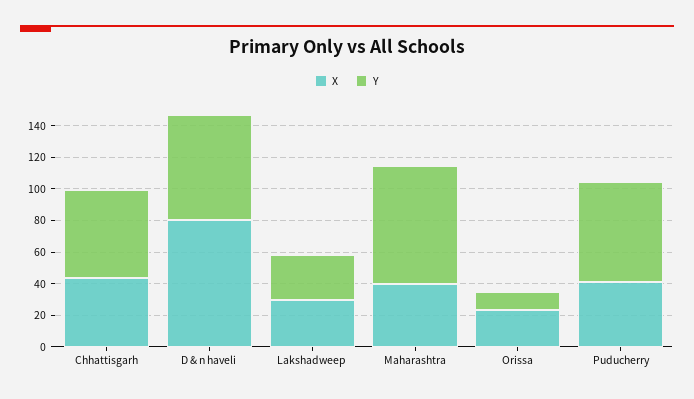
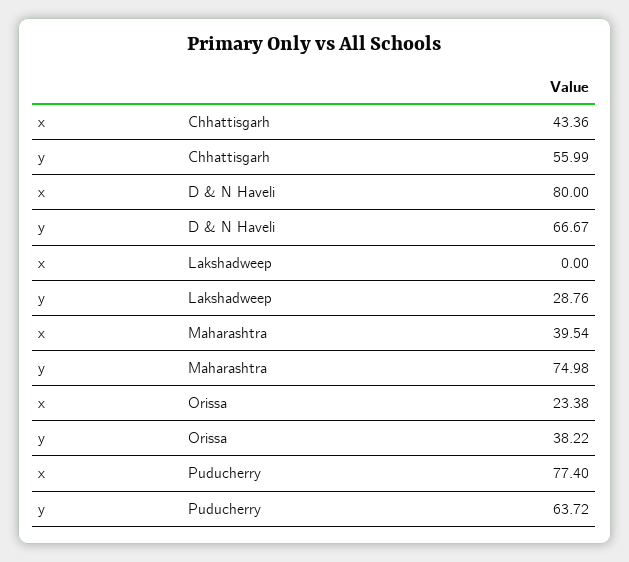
  {
    "X": {
      "Chhattisgarh": 43.36,
      "D & n haveli": 80,
-     "Lakshadweep": 30,
+     "Lakshadweep": 0,
      "Maharashtra": 39.54,
      "Orissa": 23.38,
-     "Puducherry": 40
+     "Puducherry": 77.4
    },
    "Y": {
      "Chhattisgarh": 55.99,
      "D & n haveli": 66.67,
      "Lakshadweep": 28.76,
      "Maharashtra": 74.98,
-     "Orissa": 10,
+     "Orissa": 38.22,
      "Puducherry": 63.72
    }
  }

